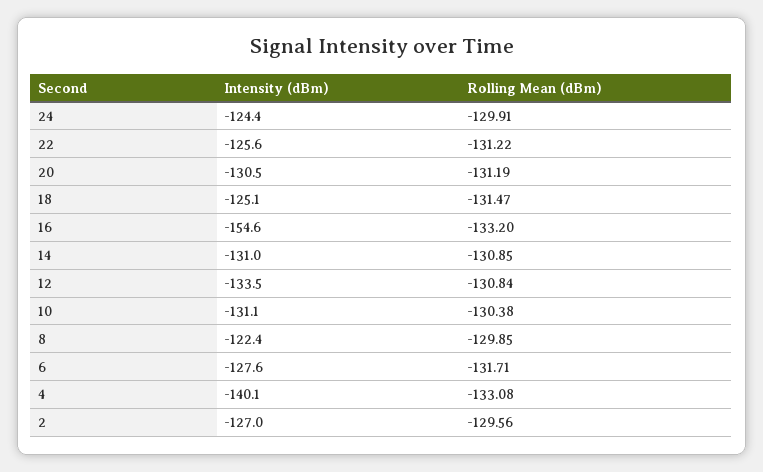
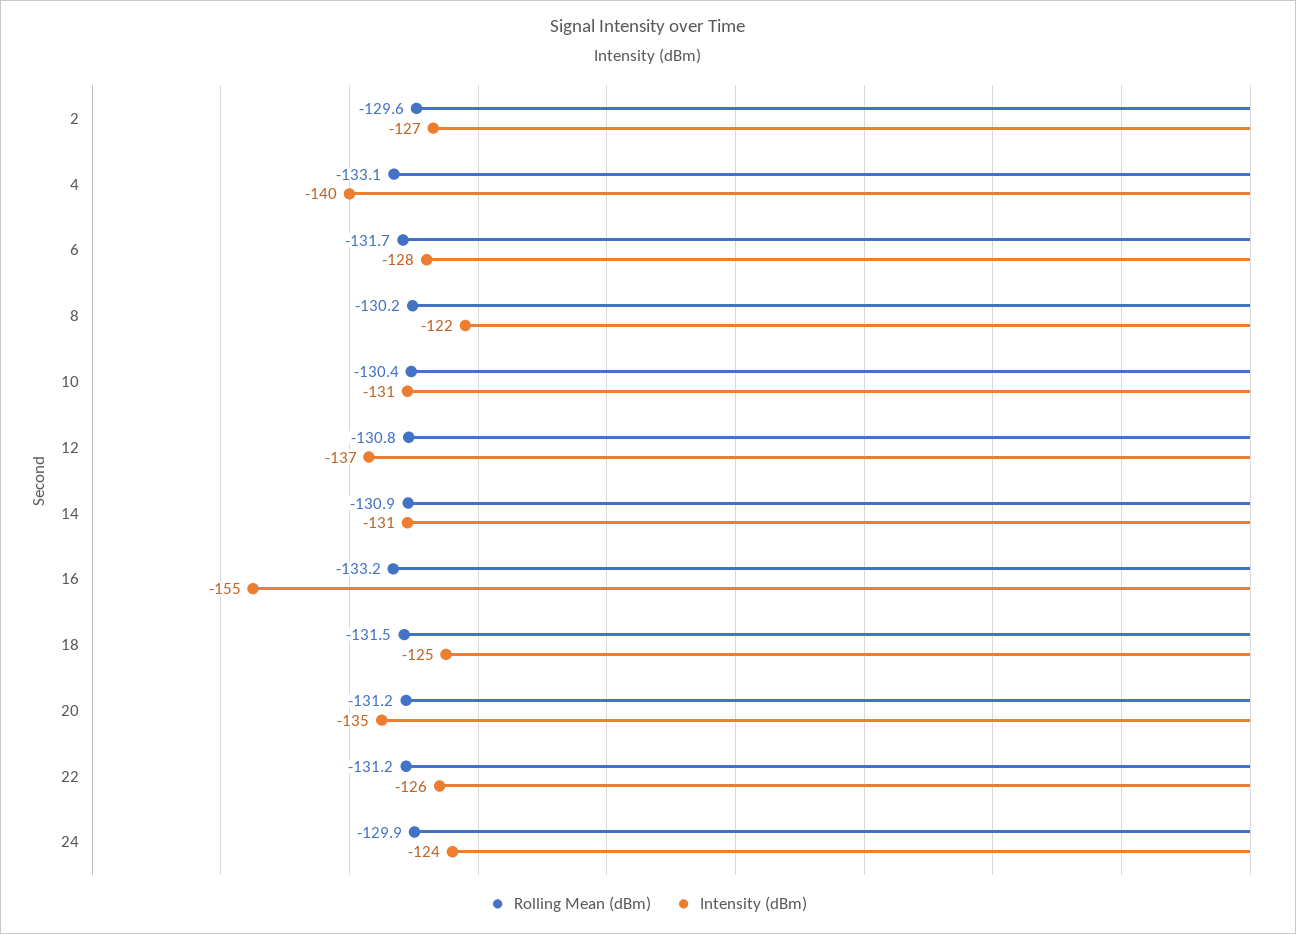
  {
    "Intensity (dBm)": {
      "24": -124.4,
      "22": -125.6,
-     "20": -130.5,
+     "20": -135,
      "18": -125.1,
      "16": -154.6,
      "14": -131,
-     "12": -133.5,
+     "12": -137,
      "10": -131.1,
      "8": -122.4,
      "6": -127.6,
      "4": -140.1,
      "2": -127
    },
    "Rolling Mean (dBm)": {
      "24": -129.91,
      "22": -131.22,
      "20": -131.19,
      "18": -131.47,
      "16": -133.2,
      "14": -130.85,
      "12": -130.84,
      "10": -130.38,
-     "8": -129.85,
+     "8": -130.2,
      "6": -131.71,
      "4": -133.08,
      "2": -129.56
    }
  }

